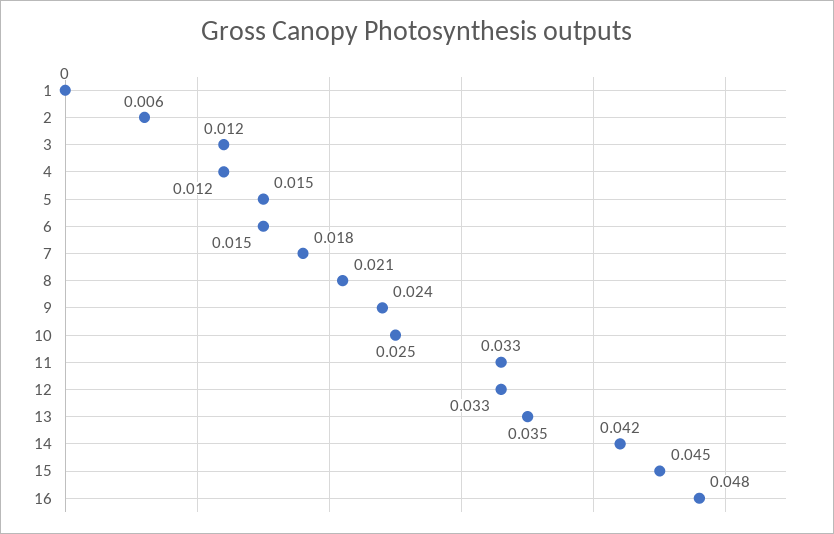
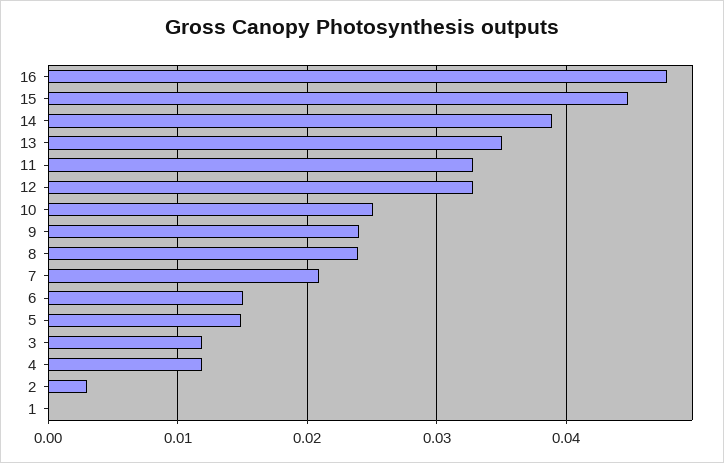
  {
    "1": 0,
-   "2": 0.006,
+   "2": 0.003,
    "3": 0.012,
    "4": 0.012,
    "5": 0.015,
    "6": 0.015,
-   "7": 0.018,
+   "7": 0.021,
-   "8": 0.021,
+   "8": 0.024,
    "9": 0.024,
    "10": 0.025,
    "11": 0.033,
    "12": 0.033,
    "13": 0.035,
-   "14": 0.042,
+   "14": 0.039,
    "15": 0.045,
    "16": 0.048
  }

